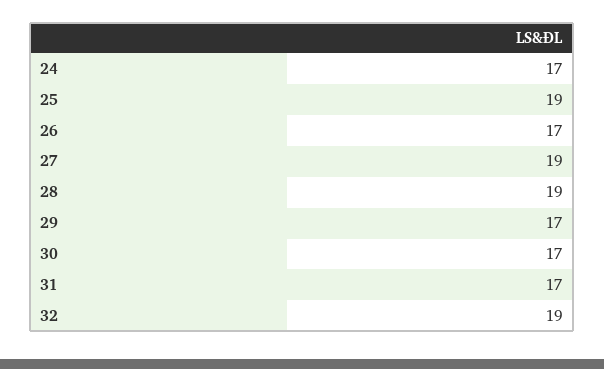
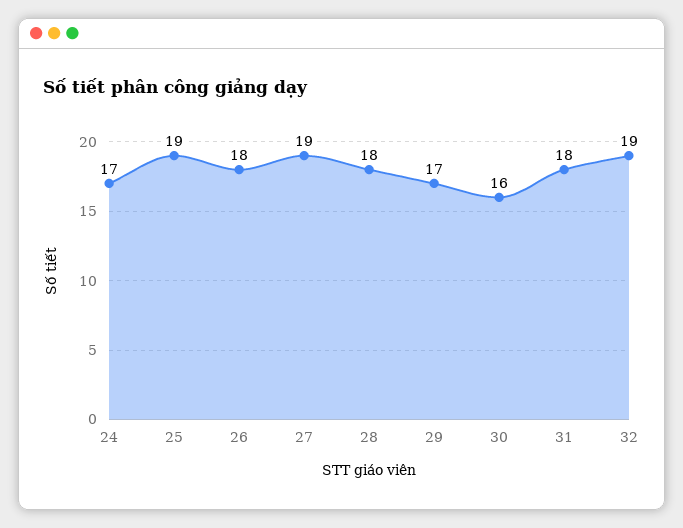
  {
    "24": 17,
    "25": 19,
-   "26": 17,
+   "26": 18,
    "27": 19,
-   "28": 19,
+   "28": 18,
    "29": 17,
-   "30": 17,
+   "30": 16,
-   "31": 17,
+   "31": 18,
    "32": 19
  }

